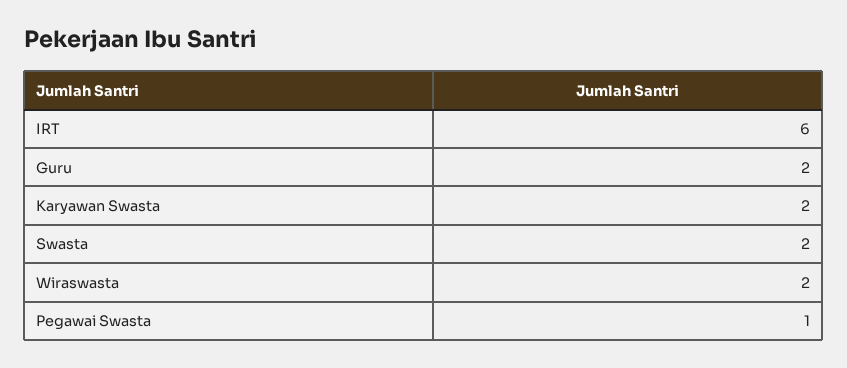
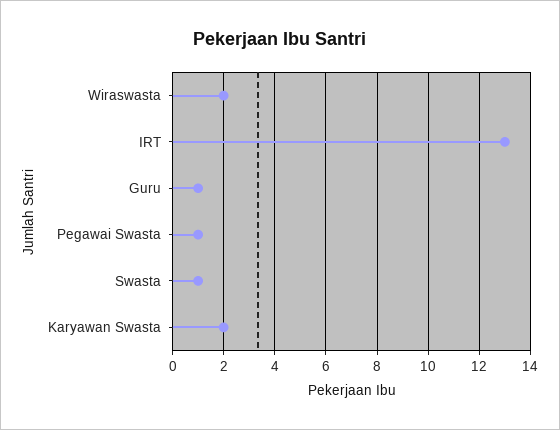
  {
-   "IRT": 6,
+   "IRT": 13,
-   "Guru": 2,
+   "Guru": 1,
    "Karyawan Swasta": 2,
-   "Swasta": 2,
+   "Swasta": 1,
    "Wiraswasta": 2,
    "Pegawai Swasta": 1
  }

